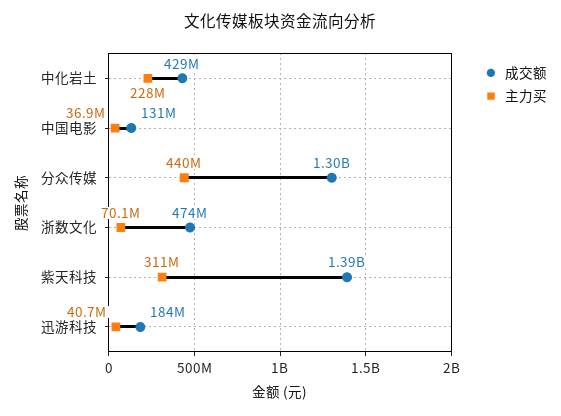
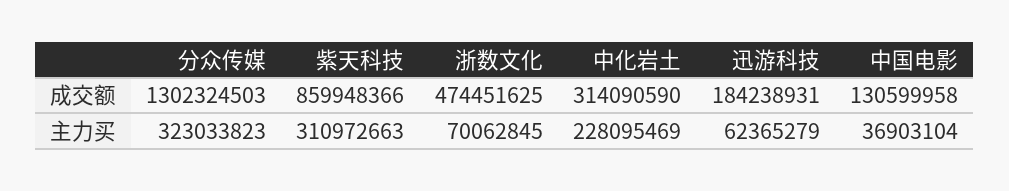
  {
    "成交额": {
-     "中化岩土": 429000000,
+     "中化岩土": 314090590,
      "中国电影": 130599958,
      "分众传媒": 1302324503,
      "浙数文化": 474451625,
-     "紫天科技": 1390000000,
+     "紫天科技": 859948366,
      "迅游科技": 184238931
    },
    "主力买": {
      "中化岩土": 228095469,
      "中国电影": 36903104,
-     "分众传媒": 440000000,
+     "分众传媒": 323033823,
      "浙数文化": 70062845,
      "紫天科技": 310972663,
-     "迅游科技": 40700000
+     "迅游科技": 62365279
    }
  }

